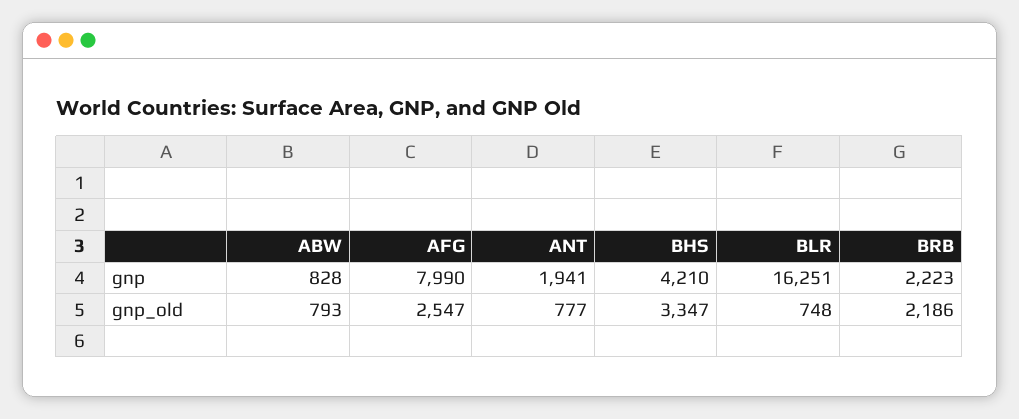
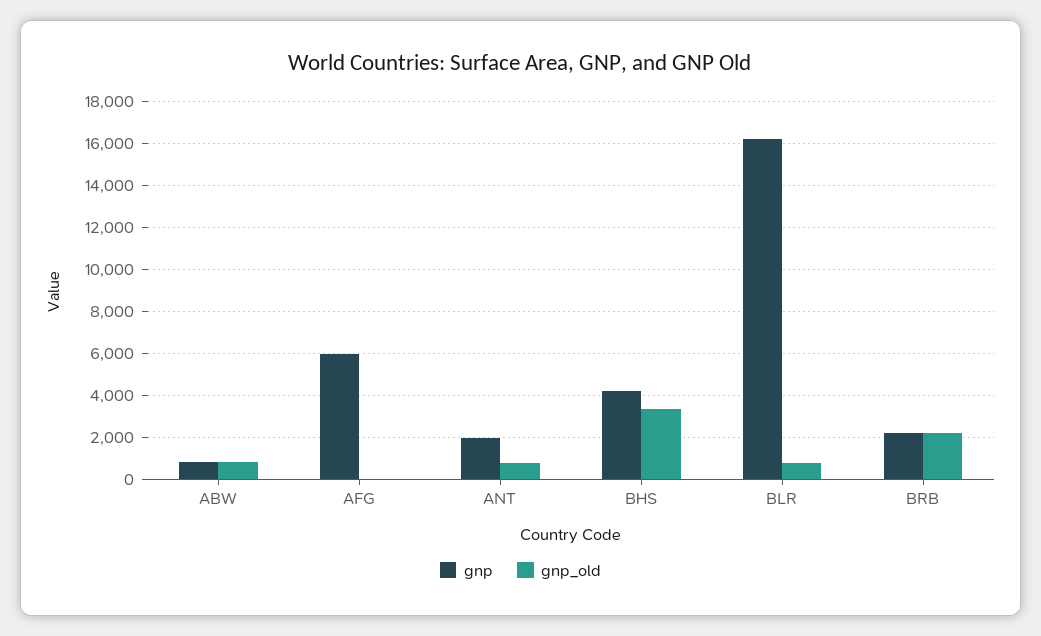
  {
    "gnp": {
      "ABW": 828,
-     "AFG": 7990,
+     "AFG": 6000,
      "ANT": 1941,
      "BHS": 4210,
      "BLR": 16251,
      "BRB": 2223
    },
    "gnp_old": {
      "ABW": 793,
-     "AFG": 2547,
+     "AFG": 0,
      "ANT": 777,
      "BHS": 3347,
      "BLR": 748,
      "BRB": 2186
    }
  }

